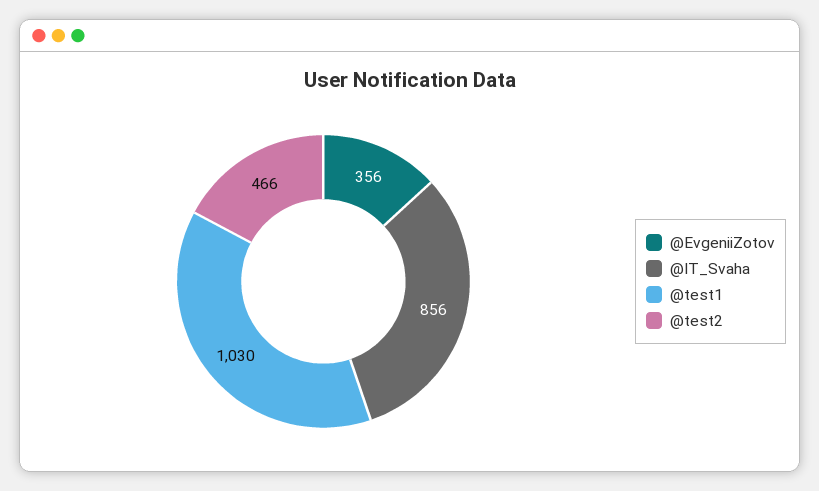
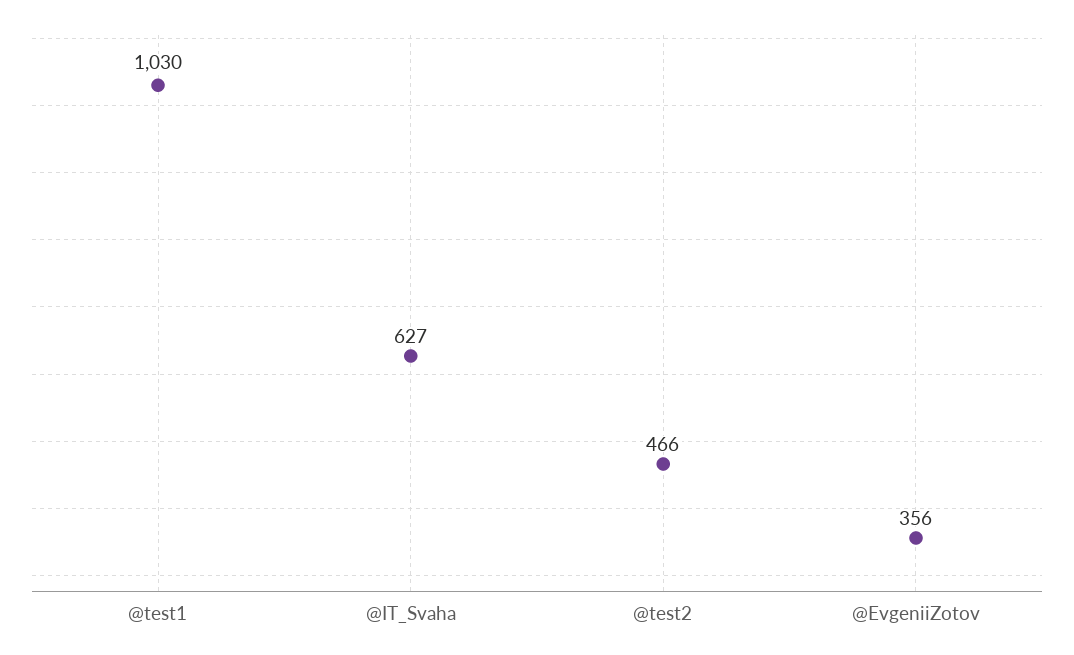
  {
    "@EvgeniiZotov": 356,
-   "@IT_Svaha": 856,
+   "@IT_Svaha": 627,
    "@test1": 1030,
    "@test2": 466
  }

